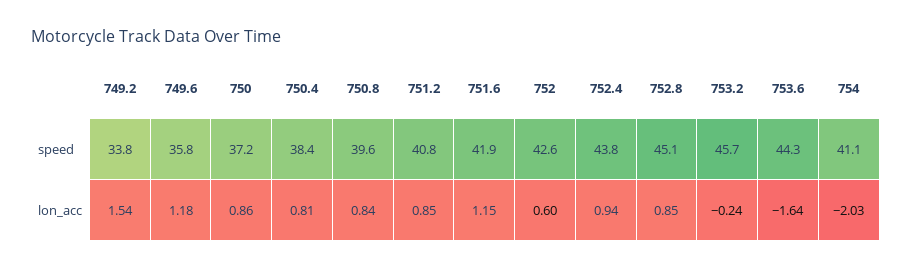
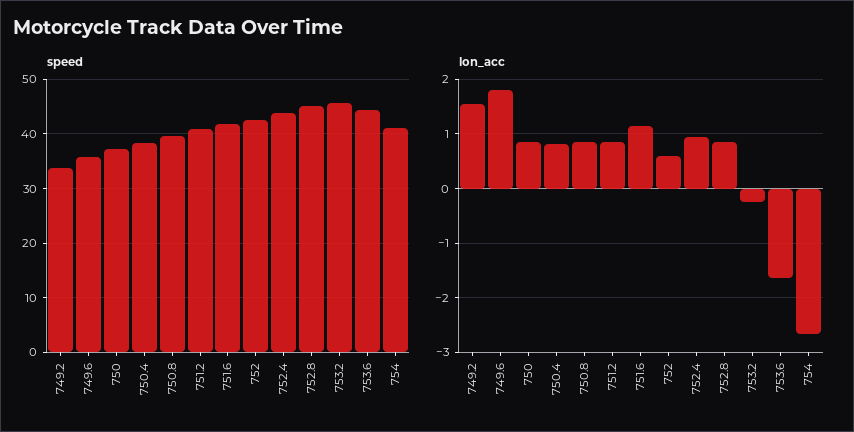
  {
    "speed": {
      "749.2": 33.8,
      "749.6": 35.8,
      "750": 37.2,
      "750.4": 38.4,
      "750.8": 39.6,
      "751.2": 40.8,
      "751.6": 41.9,
      "752": 42.6,
      "752.4": 43.8,
      "752.8": 45.1,
      "753.2": 45.7,
      "753.6": 44.3,
      "754": 41.1
    },
    "lon_acc": {
      "749.2": 1.54,
-     "749.6": 1.18,
+     "749.6": 1.8,
      "750": 0.86,
      "750.4": 0.81,
      "750.8": 0.84,
      "751.2": 0.85,
      "751.6": 1.15,
      "752": 0.6,
      "752.4": 0.94,
      "752.8": 0.85,
      "753.2": -0.24,
      "753.6": -1.64,
-     "754": -2.03
+     "754": -2.6
    }
  }

